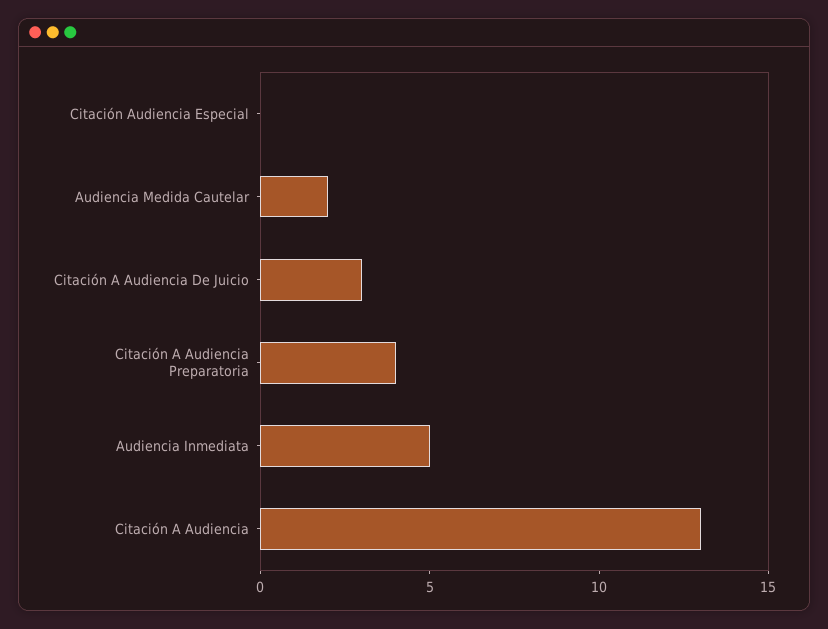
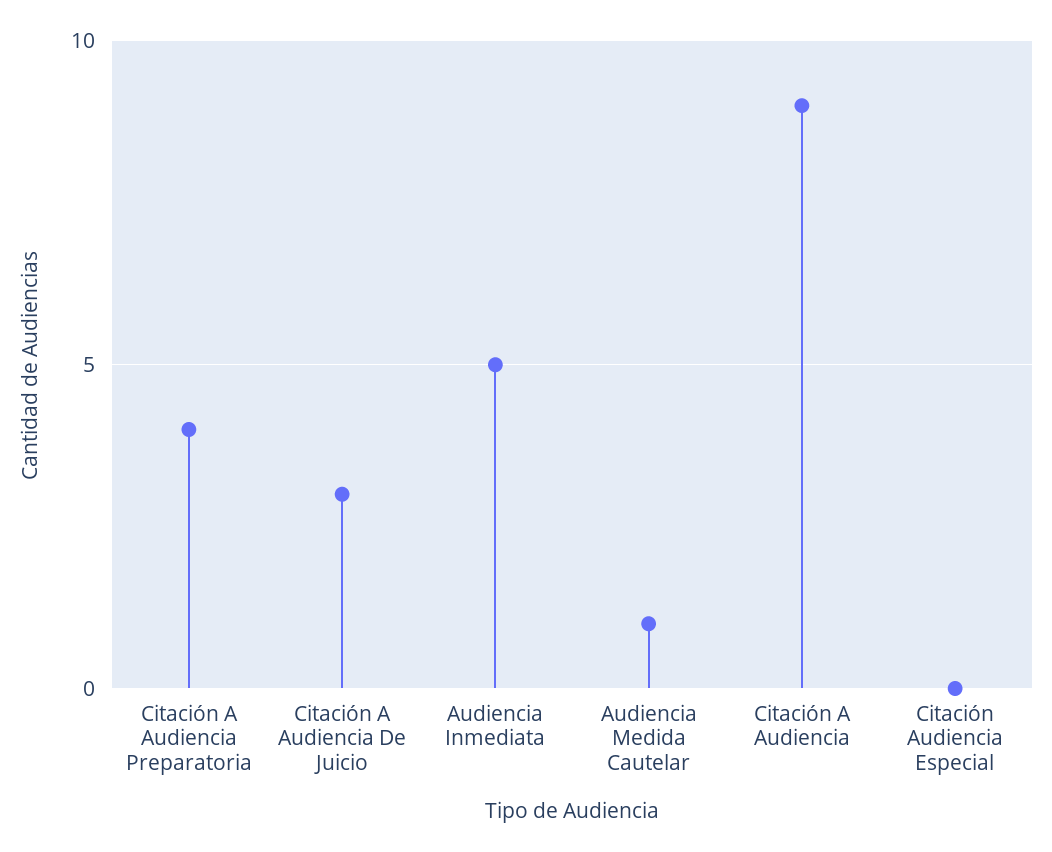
  {
    "Citación Audiencia Especial": 0,
-   "Audiencia Medida Cautelar": 2,
+   "Audiencia Medida Cautelar": 1,
    "Citación A Audiencia De Juicio": 3,
    "Citación A Audiencia Preparatoria": 4,
    "Audiencia Inmediata": 5,
-   "Citación A Audiencia": 13
+   "Citación A Audiencia": 9
  }

